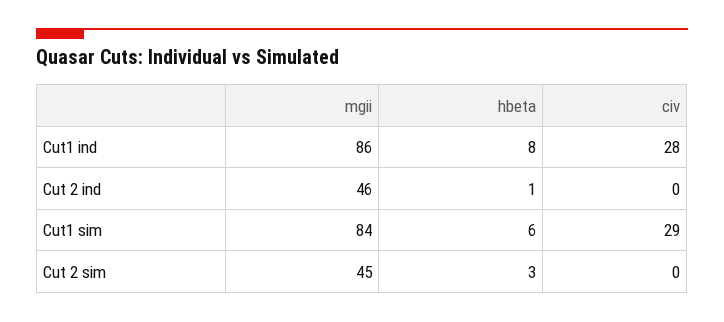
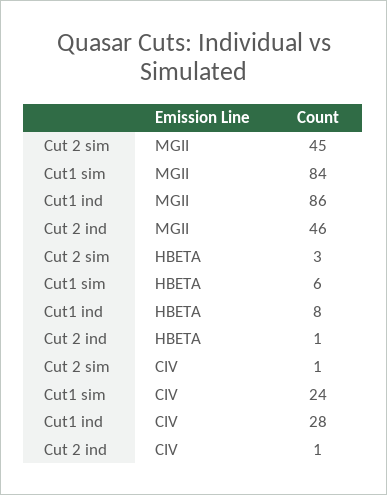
  {
    "mgii": {
      "Cut1 ind": 86,
      "Cut 2 ind": 46,
      "Cut1 sim": 84,
      "Cut 2 sim": 45
    },
    "hbeta": {
      "Cut1 ind": 8,
      "Cut 2 ind": 1,
      "Cut1 sim": 6,
      "Cut 2 sim": 3
    },
    "civ": {
      "Cut1 ind": 28,
-     "Cut 2 ind": 0,
+     "Cut 2 ind": 1,
-     "Cut1 sim": 29,
+     "Cut1 sim": 24,
-     "Cut 2 sim": 0
+     "Cut 2 sim": 1
    }
  }

